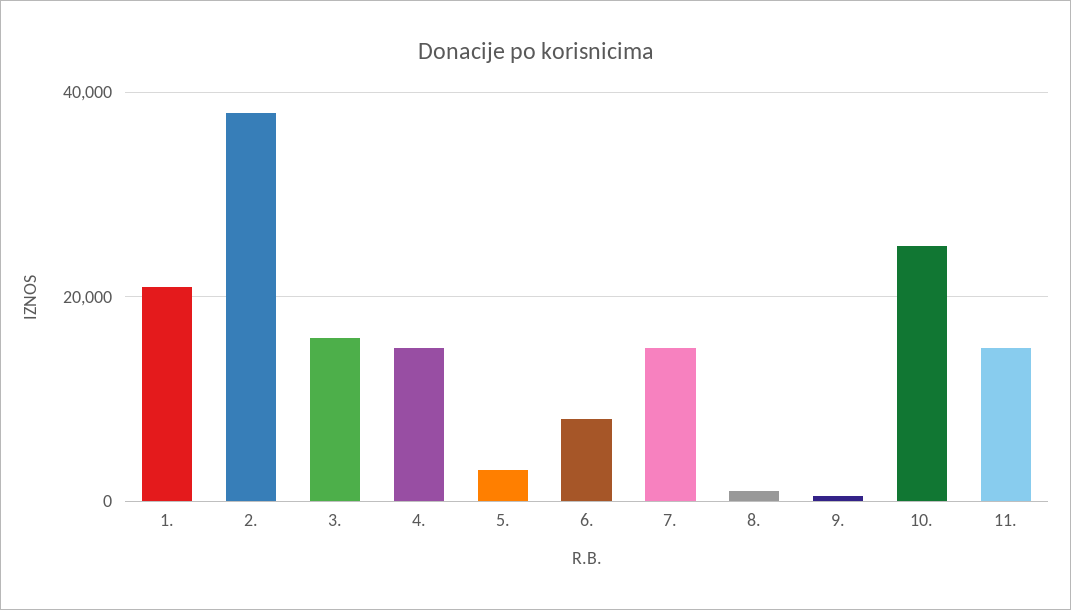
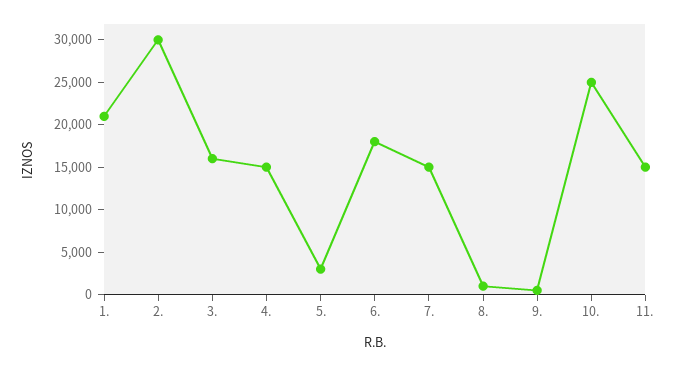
  {
    "1.": 21000,
-   "2.": 38000,
+   "2.": 30000,
    "3.": 16000,
    "4.": 15000,
    "5.": 3000,
-   "6.": 8000,
+   "6.": 18000,
    "7.": 15000,
    "8.": 1000,
    "9.": 1000,
    "10.": 25000,
    "11.": 15000
  }

